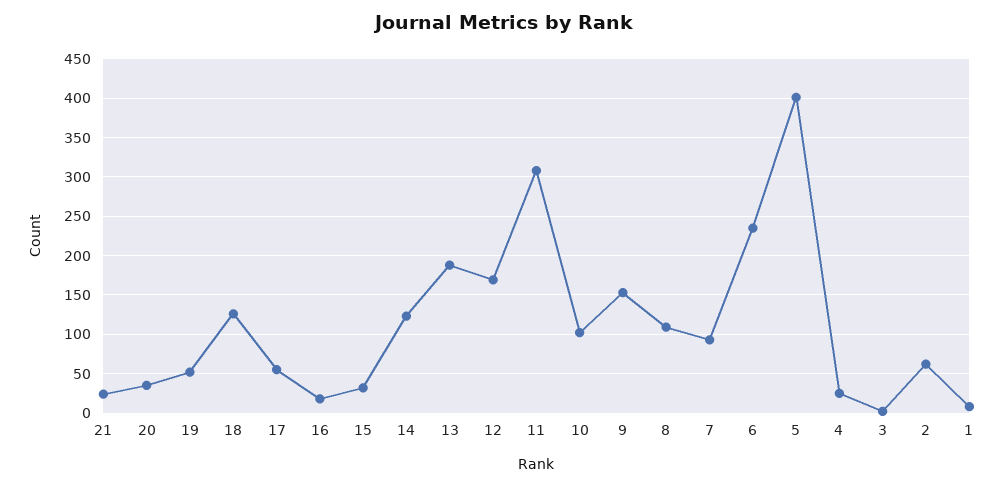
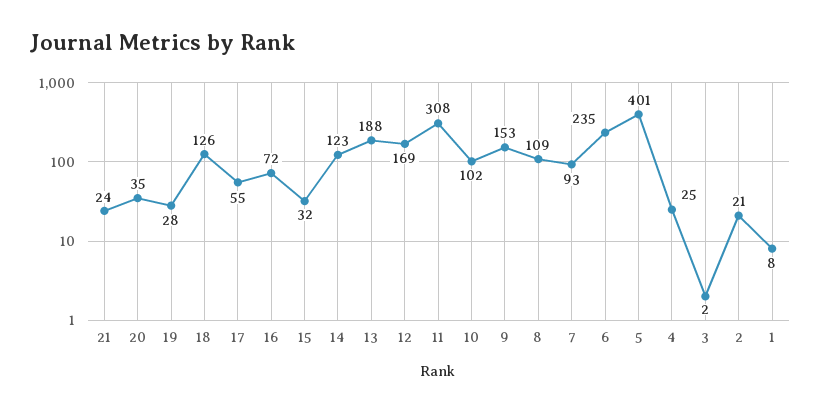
  {
    "21": 24,
    "20": 35,
-   "19": 50,
+   "19": 28,
    "18": 126,
    "17": 55,
-   "16": 20,
+   "16": 72,
    "15": 32,
    "14": 123,
    "13": 188,
    "12": 169,
    "11": 308,
    "10": 102,
    "9": 153,
    "8": 109,
    "7": 93,
    "6": 235,
    "5": 401,
    "4": 25,
    "3": 2,
-   "2": 60,
+   "2": 21,
    "1": 8
  }

